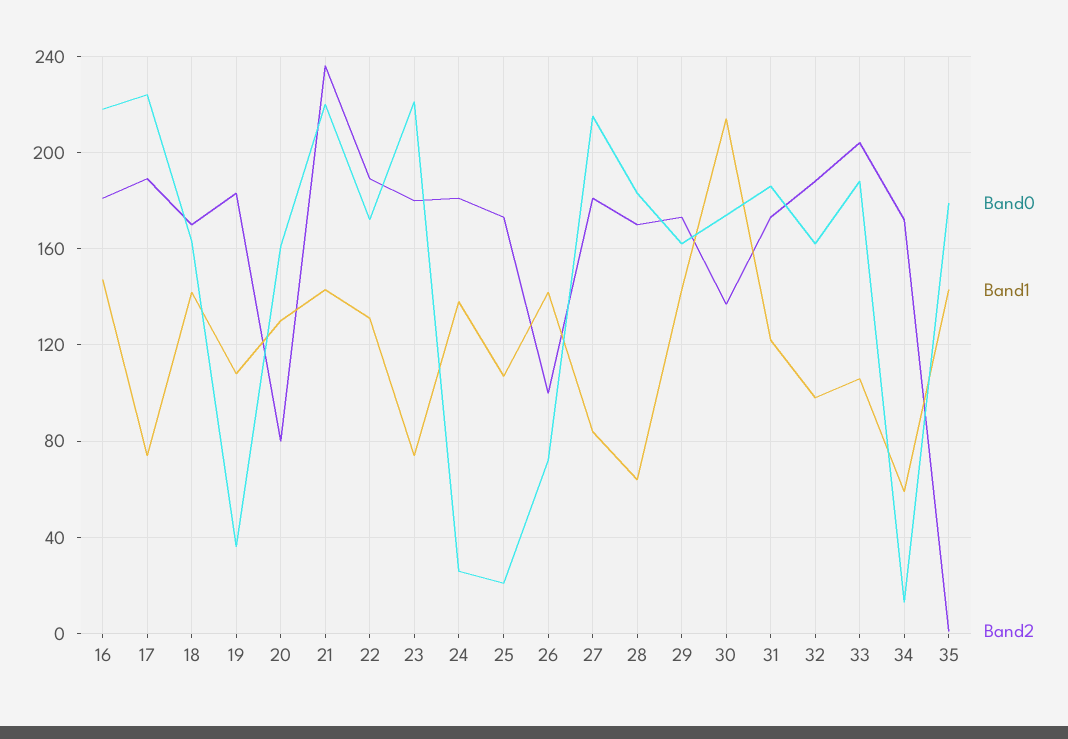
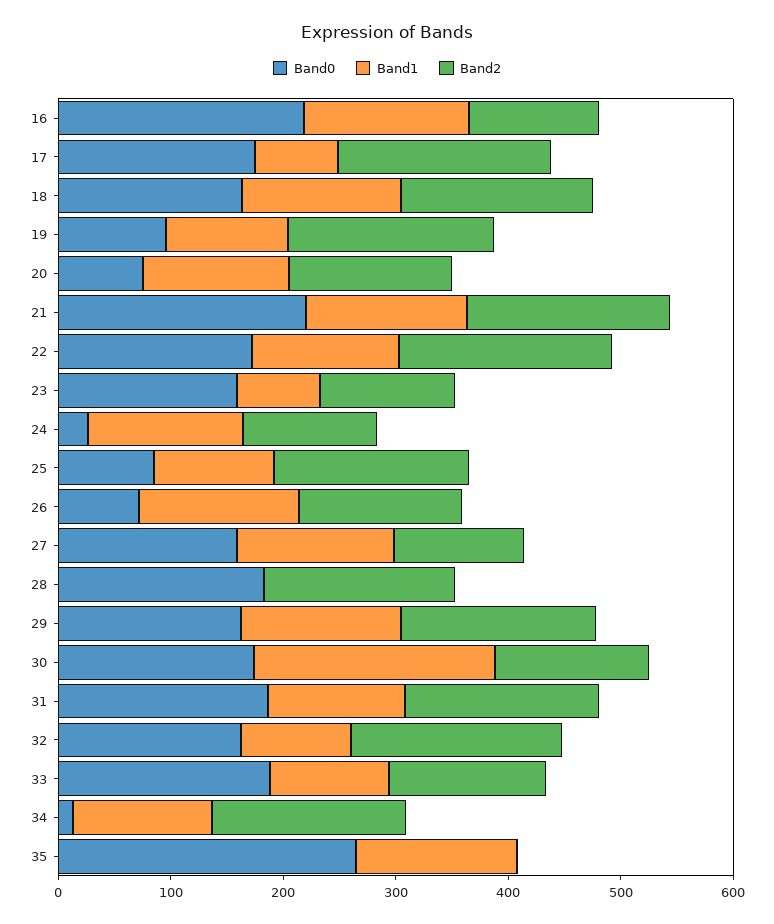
  {
    "Band0": {
      "16": 220,
-     "17": 225,
+     "17": 180,
      "18": 165,
-     "19": 35,
+     "19": 100,
-     "20": 160,
+     "20": 80,
      "21": 220,
      "22": 170,
-     "23": 220,
+     "23": 160,
      "24": 25,
-     "25": 20,
+     "25": 80,
      "26": 70,
-     "27": 215,
+     "27": 160,
      "28": 185,
      "29": 160,
      "30": 175,
      "31": 185,
      "32": 160,
      "33": 190,
      "34": 15,
-     "35": 180
+     "35": 260
    },
    "Band1": {
      "16": 145,
      "17": 75,
      "18": 140,
      "19": 110,
      "20": 130,
      "21": 145,
      "22": 130,
      "23": 75,
      "24": 140,
      "25": 105,
      "26": 140,
-     "27": 85,
+     "27": 140,
-     "28": 65,
+     "28": 0,
      "29": 145,
      "30": 215,
      "31": 120,
      "32": 100,
      "33": 105,
-     "34": 60,
+     "34": 120,
      "35": 145
    },
    "Band2": {
-     "16": 180,
+     "16": 120,
      "17": 190,
      "18": 170,
      "19": 185,
-     "20": 80,
+     "20": 140,
-     "21": 235,
+     "21": 180,
      "22": 190,
-     "23": 180,
+     "23": 120,
-     "24": 180,
+     "24": 120,
      "25": 175,
-     "26": 100,
+     "26": 140,
-     "27": 180,
+     "27": 120,
      "28": 170,
      "29": 175,
      "30": 135,
      "31": 175,
      "32": 190,
-     "33": 205,
+     "33": 140,
      "34": 170,
      "35": 0
    }
  }

